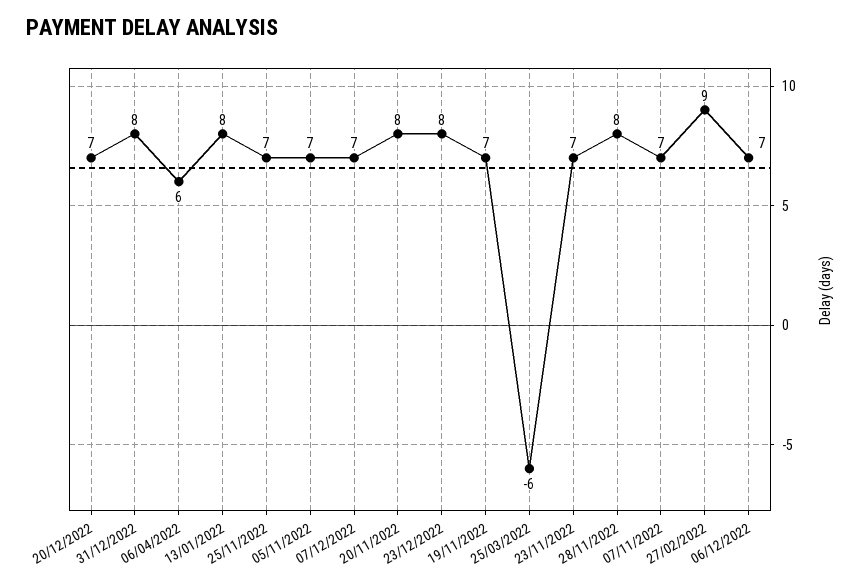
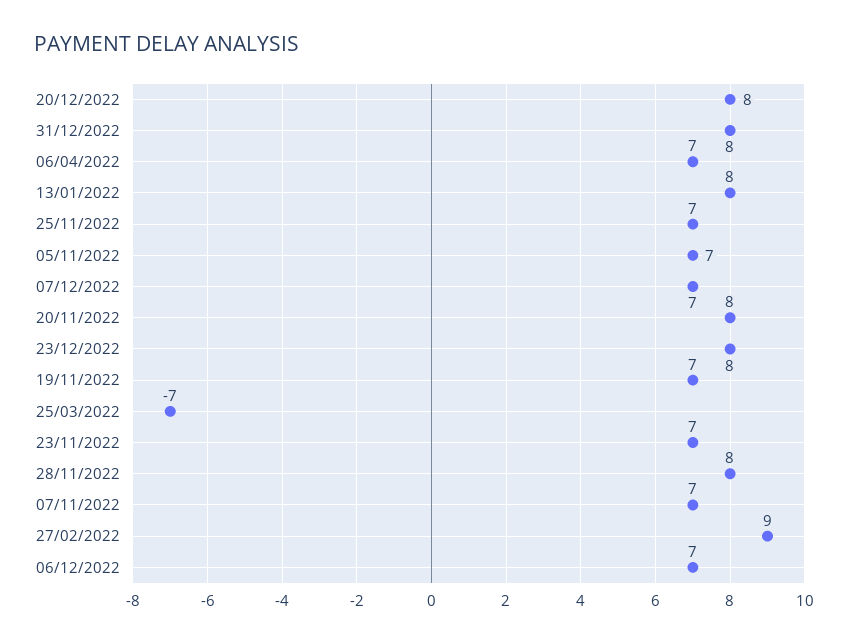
  {
-   "20/12/2022": 7,
+   "20/12/2022": 8,
    "31/12/2022": 8,
-   "06/04/2022": 6,
+   "06/04/2022": 7,
    "13/01/2022": 8,
    "25/11/2022": 7,
    "05/11/2022": 7,
    "07/12/2022": 7,
    "20/11/2022": 8,
    "23/12/2022": 8,
    "19/11/2022": 7,
-   "25/03/2022": -6,
+   "25/03/2022": -7,
    "23/11/2022": 7,
    "28/11/2022": 8,
    "07/11/2022": 7,
    "27/02/2022": 9,
    "06/12/2022": 7
  }

